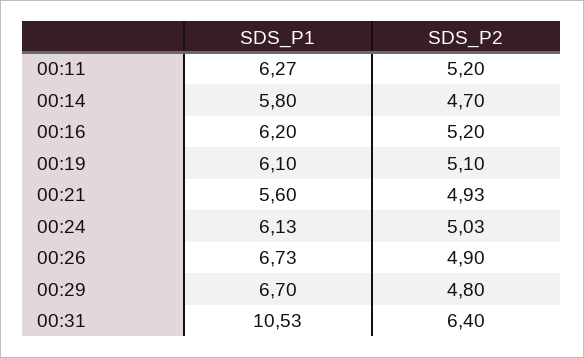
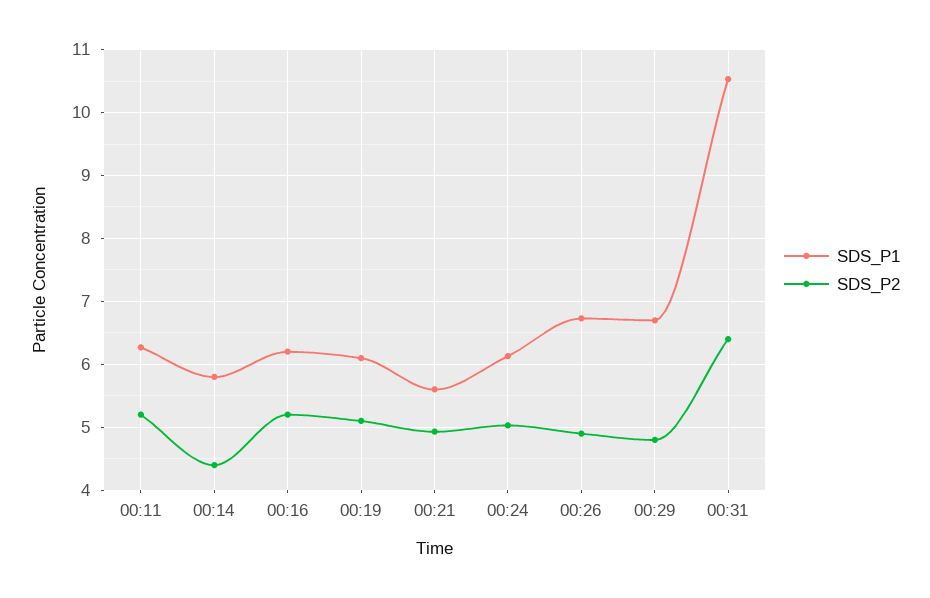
  {
    "SDS_P1": {
      "00:11": 6.27,
      "00:14": 5.8,
      "00:16": 6.2,
      "00:19": 6.1,
      "00:21": 5.6,
      "00:24": 6.13,
      "00:26": 6.73,
      "00:29": 6.7,
      "00:31": 10.53
    },
    "SDS_P2": {
      "00:11": 5.2,
-     "00:14": 4.7,
+     "00:14": 4.4,
      "00:16": 5.2,
      "00:19": 5.1,
      "00:21": 4.93,
      "00:24": 5.03,
      "00:26": 4.9,
      "00:29": 4.8,
      "00:31": 6.4
    }
  }

